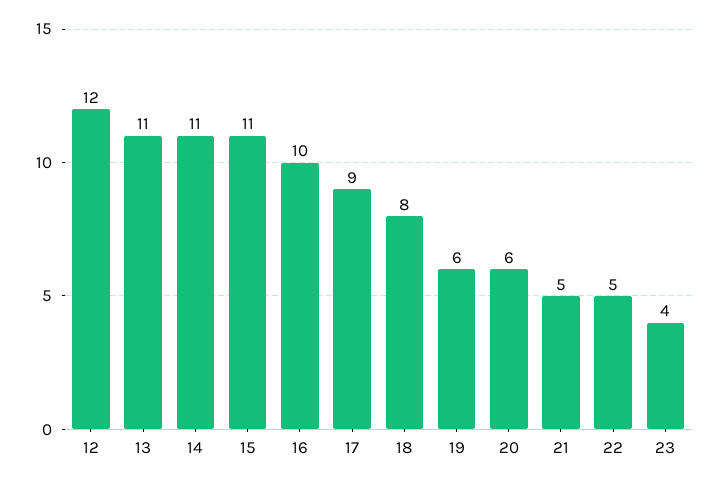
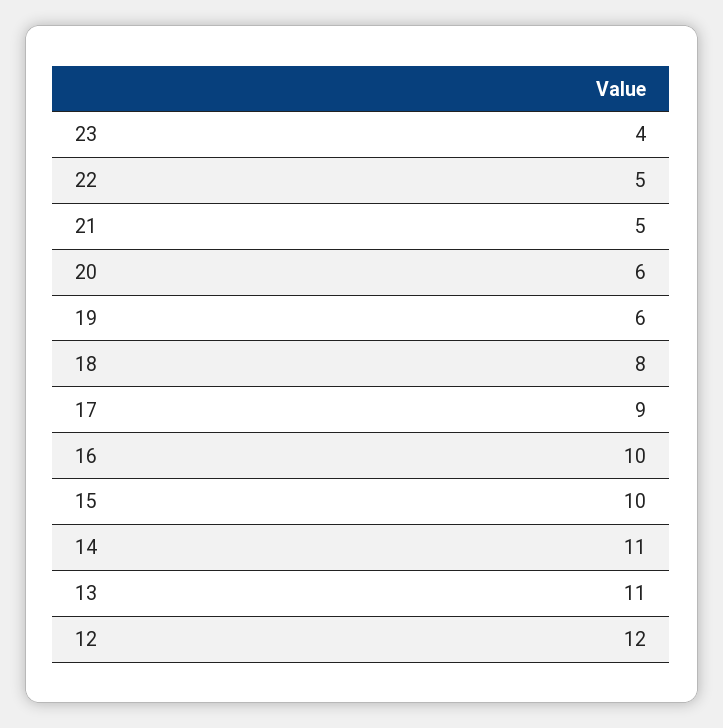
  {
    "12": 12,
    "13": 11,
    "14": 11,
-   "15": 11,
+   "15": 10,
    "16": 10,
    "17": 9,
    "18": 8,
    "19": 6,
    "20": 6,
    "21": 5,
    "22": 5,
    "23": 4
  }

